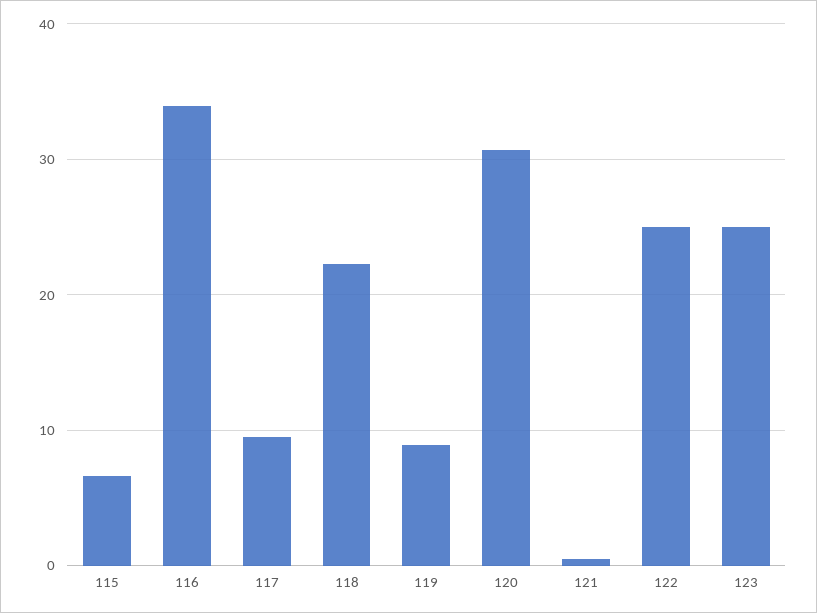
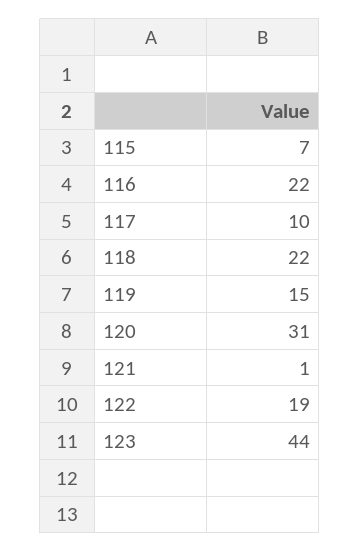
  {
    "115": 7,
-   "116": 34,
+   "116": 22,
    "117": 10,
    "118": 22,
-   "119": 9,
+   "119": 15,
    "120": 31,
    "121": 1,
-   "122": 25,
+   "122": 19,
-   "123": 25
+   "123": 44
  }

